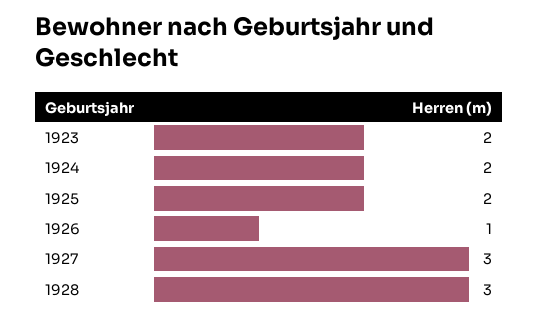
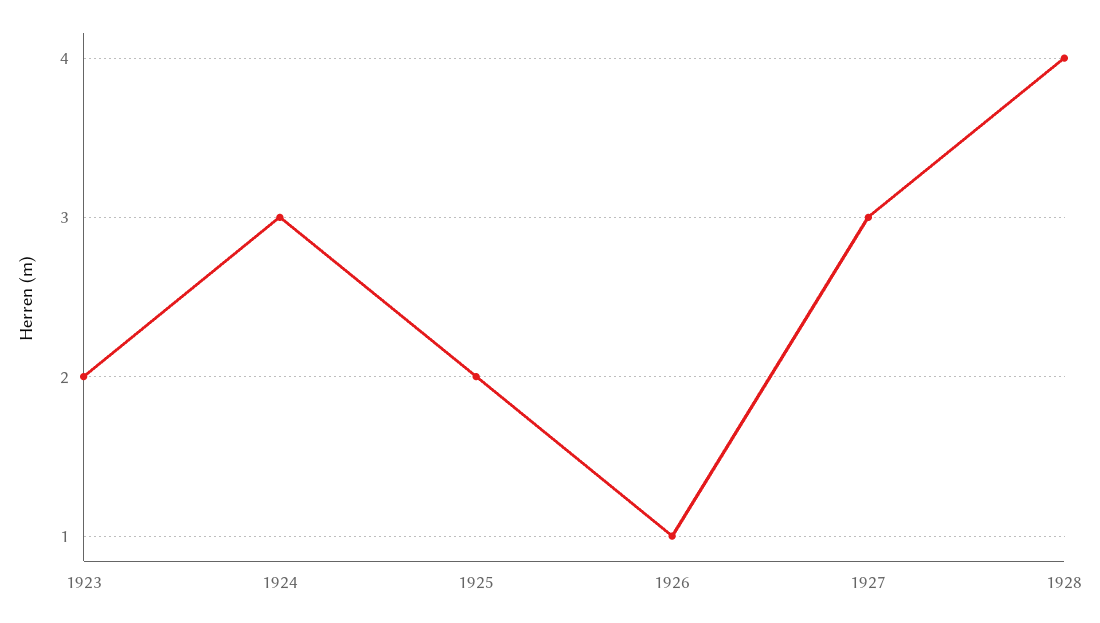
  {
    "1923": 2,
-   "1924": 2,
+   "1924": 3,
    "1925": 2,
    "1926": 1,
    "1927": 3,
-   "1928": 3
+   "1928": 4
  }

